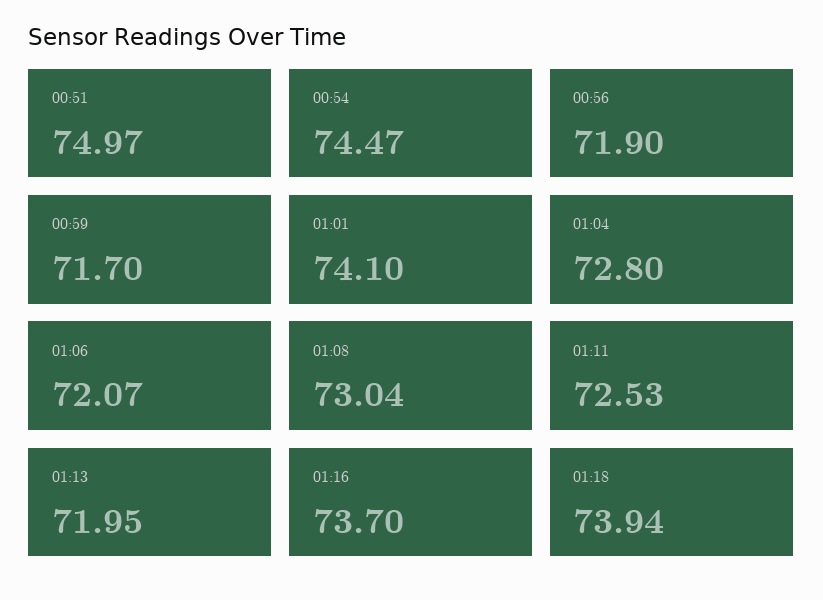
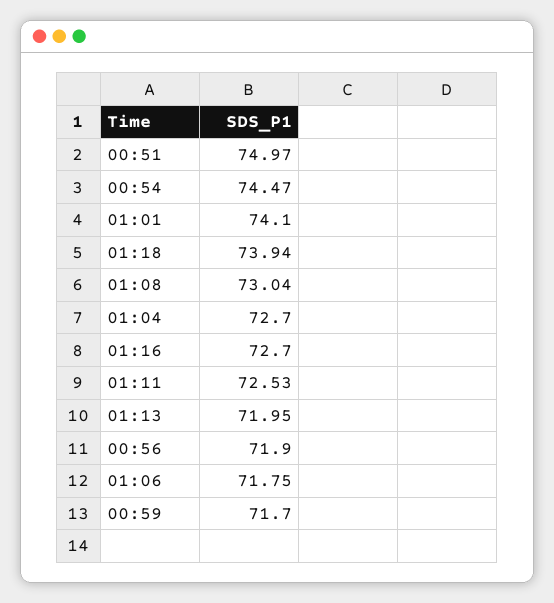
  {
    "00:51": 74.97,
    "00:54": 74.47,
    "00:56": 71.9,
    "00:59": 71.7,
    "01:01": 74.1,
-   "01:04": 72.8,
+   "01:04": 72.7,
-   "01:06": 72.07,
+   "01:06": 71.75,
    "01:08": 73.04,
    "01:11": 72.53,
    "01:13": 71.95,
-   "01:16": 73.7,
+   "01:16": 72.7,
    "01:18": 73.94
  }

